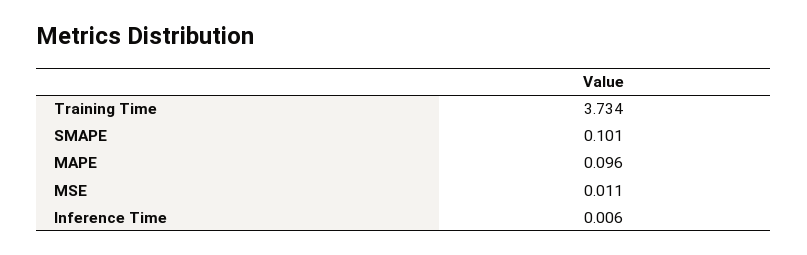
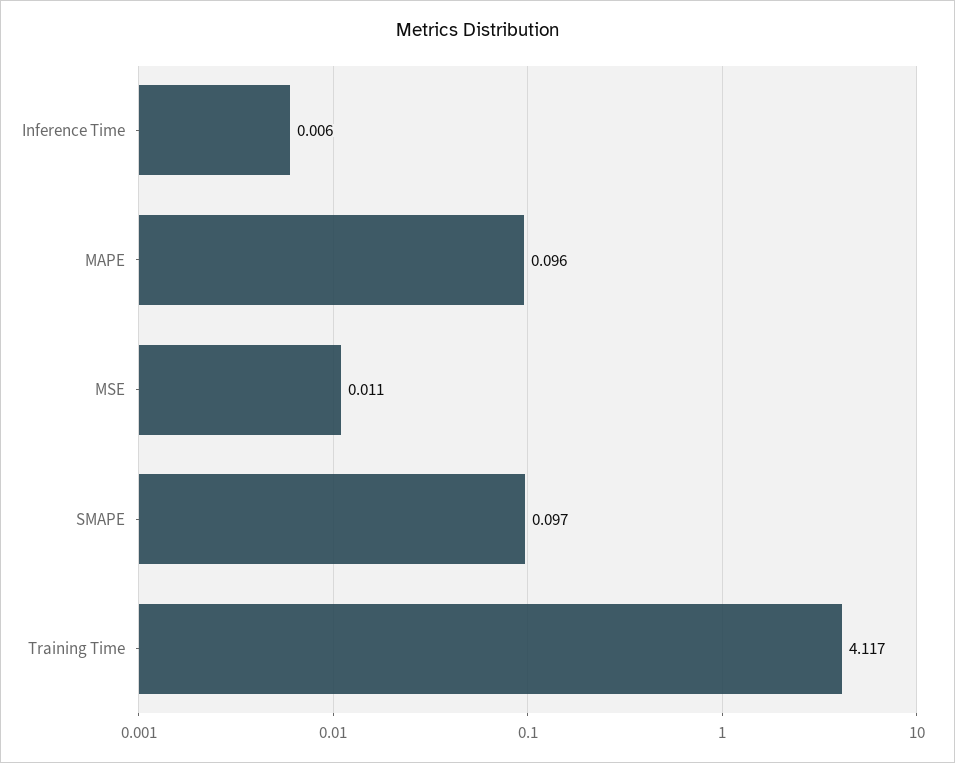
  {
-   "Training Time": 3.734,
+   "Training Time": 4.117,
-   "SMAPE": 0.101,
+   "SMAPE": 0.097,
    "MAPE": 0.096,
    "MSE": 0.011,
    "Inference Time": 0.006
  }

